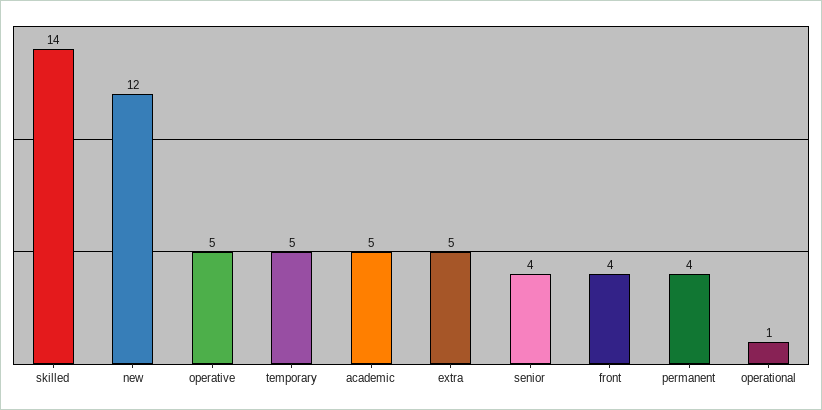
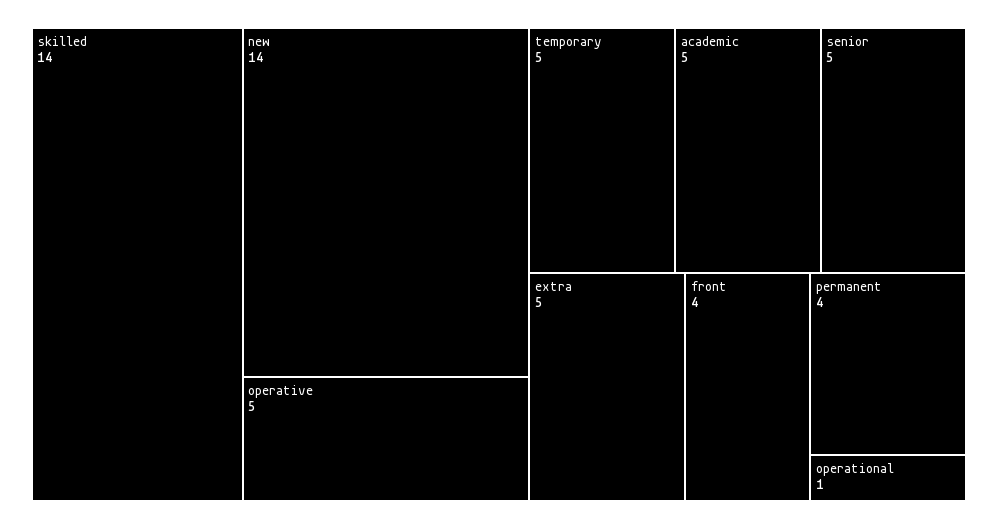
  {
    "skilled": 14,
-   "new": 12,
+   "new": 14,
    "operative": 5,
    "temporary": 5,
    "academic": 5,
    "extra": 5,
-   "senior": 4,
+   "senior": 5,
    "front": 4,
    "permanent": 4,
    "operational": 1
  }

